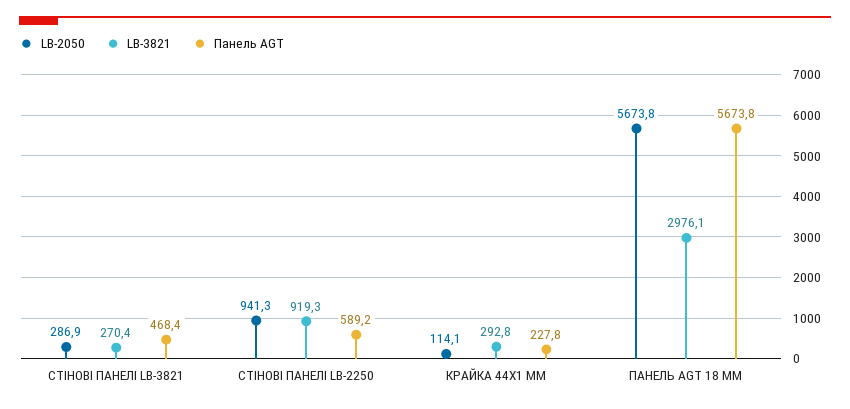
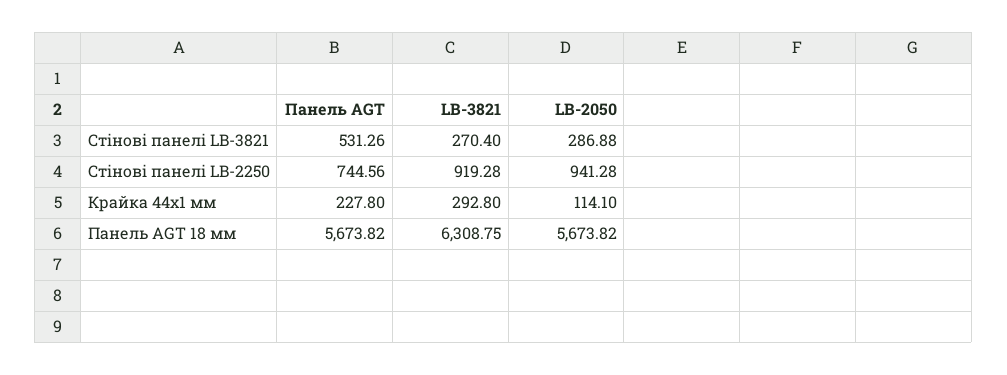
  {
    "LB-2050": {
      "СТІНОВІ ПАНЕЛІ LB-3821": 286.88,
      "СТІНОВІ ПАНЕЛІ LB-2250": 941.28,
      "КРАЙКА 44X1 ММ": 114.1,
      "ПАНЕЛЬ AGT 18 ММ": 5673.82
    },
    "LB-3821": {
      "СТІНОВІ ПАНЕЛІ LB-3821": 270.4,
      "СТІНОВІ ПАНЕЛІ LB-2250": 919.28,
      "КРАЙКА 44X1 ММ": 292.8,
-     "ПАНЕЛЬ AGT 18 ММ": 2976.1
+     "ПАНЕЛЬ AGT 18 ММ": 6308.75
    },
    "Панель AGT": {
-     "СТІНОВІ ПАНЕЛІ LB-3821": 468.4,
+     "СТІНОВІ ПАНЕЛІ LB-3821": 531.26,
-     "СТІНОВІ ПАНЕЛІ LB-2250": 589.2,
+     "СТІНОВІ ПАНЕЛІ LB-2250": 744.56,
      "КРАЙКА 44X1 ММ": 227.8,
      "ПАНЕЛЬ AGT 18 ММ": 5673.82
    }
  }

